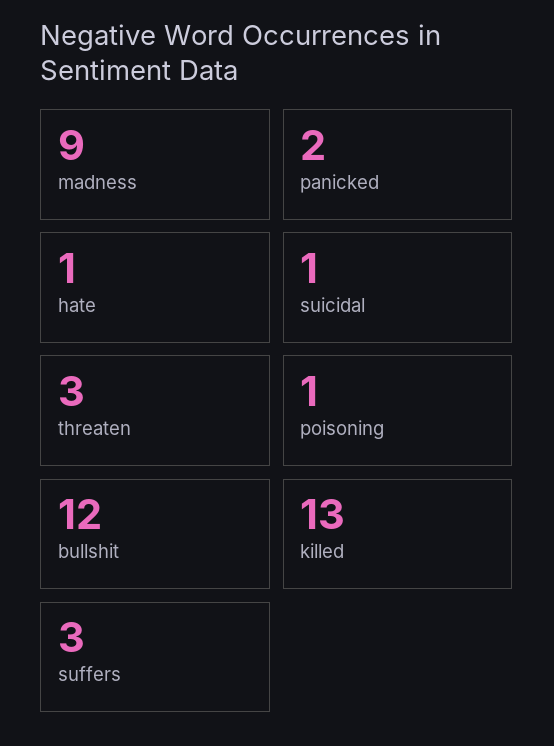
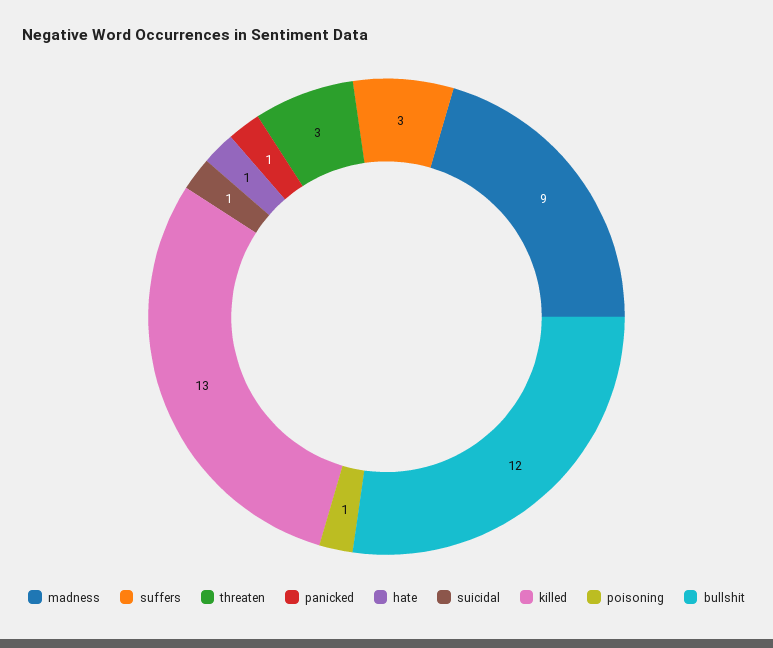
  {
    "madness": 9,
-   "panicked": 2,
+   "panicked": 1,
    "hate": 1,
    "suicidal": 1,
    "threaten": 3,
    "poisoning": 1,
    "bullshit": 12,
    "killed": 13,
    "suffers": 3
  }

